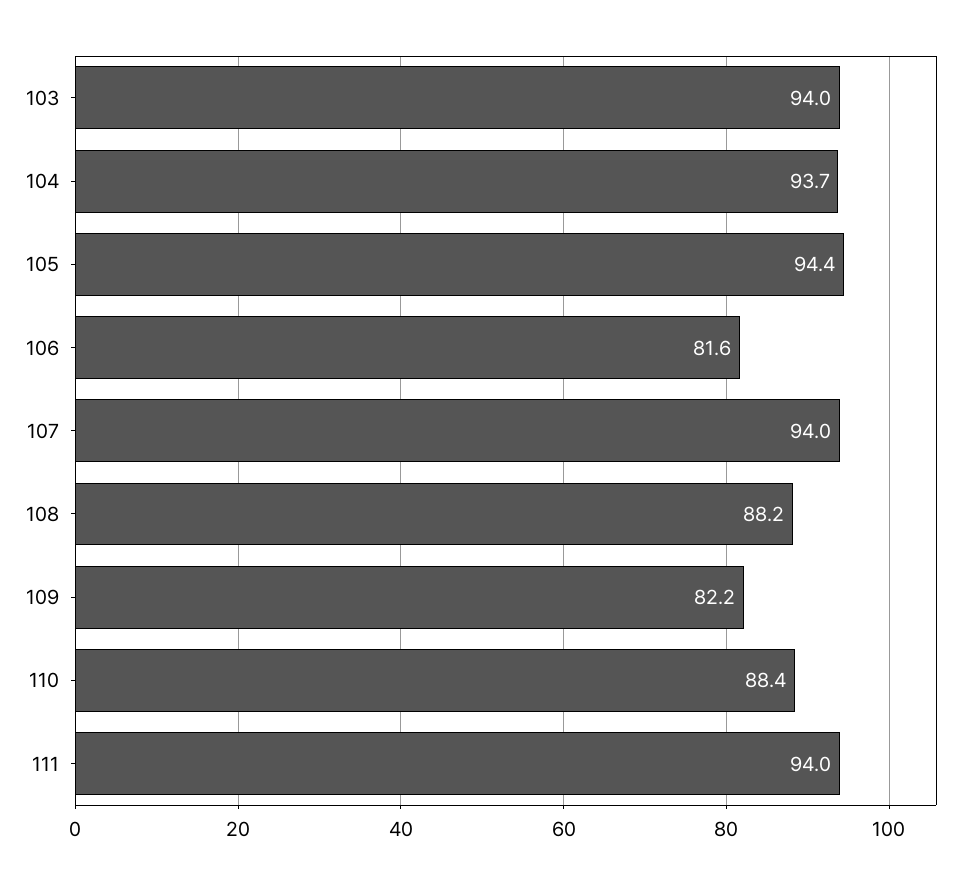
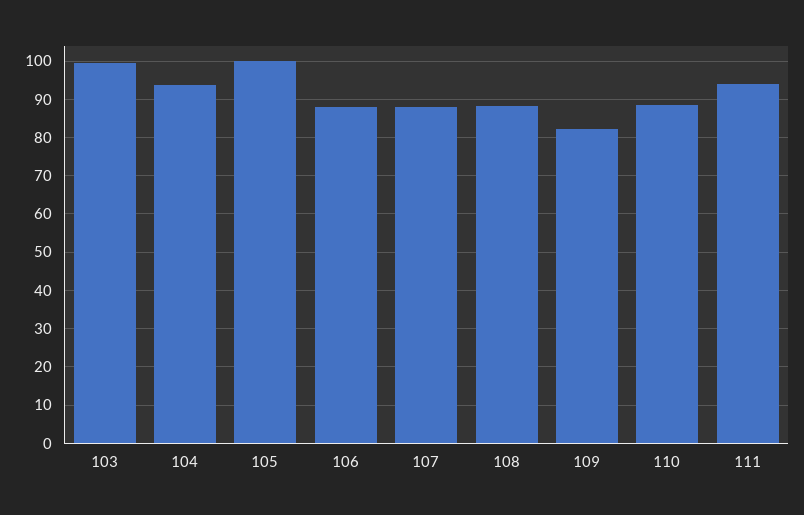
  {
-   "103": 94,
+   "103": 100,
    "104": 93.7,
-   "105": 94.4,
+   "105": 100,
-   "106": 81.6,
+   "106": 88,
-   "107": 94,
+   "107": 88,
    "108": 88.2,
    "109": 82.2,
    "110": 88.4,
    "111": 94
  }

